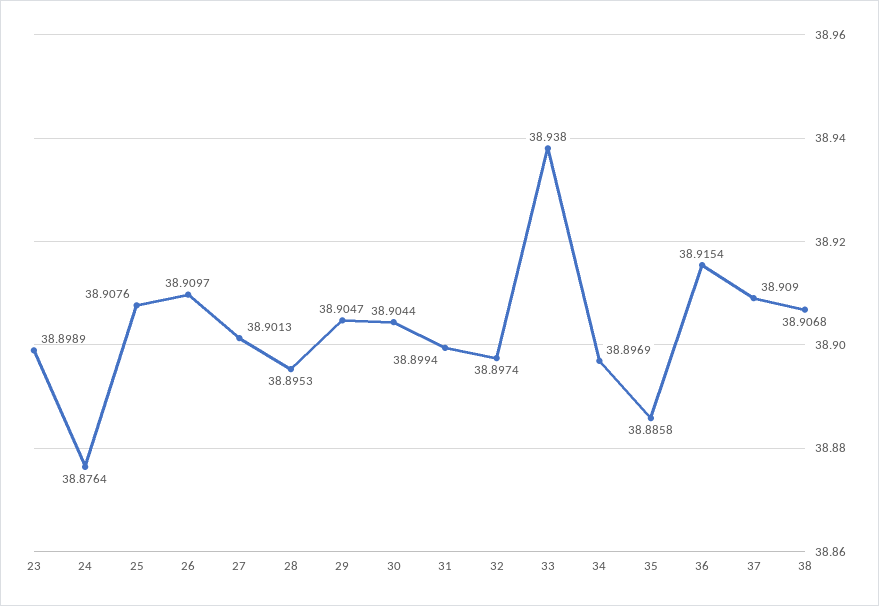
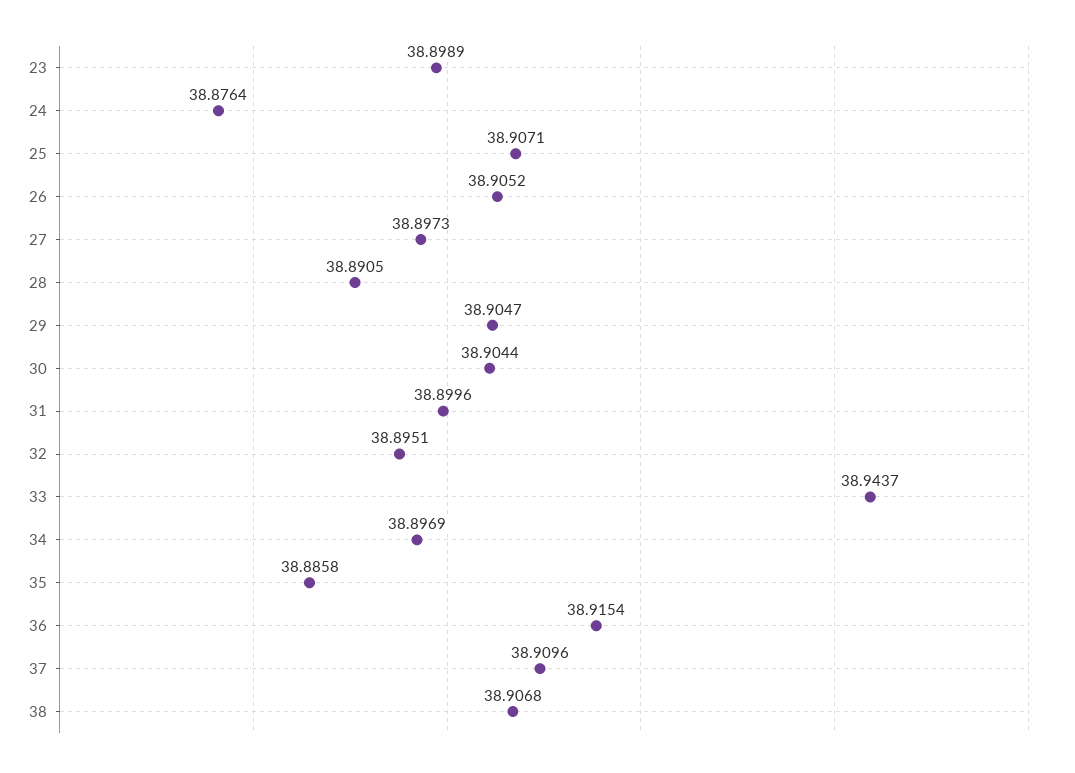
  {
    "23": 38.8989,
    "24": 38.8764,
-   "25": 38.9076,
+   "25": 38.9071,
-   "26": 38.9097,
+   "26": 38.9052,
-   "27": 38.9013,
+   "27": 38.8973,
-   "28": 38.8953,
+   "28": 38.8905,
    "29": 38.9047,
    "30": 38.9044,
-   "31": 38.8994,
+   "31": 38.8996,
-   "32": 38.8974,
+   "32": 38.8951,
-   "33": 38.938,
+   "33": 38.9437,
    "34": 38.8969,
    "35": 38.8858,
    "36": 38.9154,
-   "37": 38.909,
+   "37": 38.9096,
    "38": 38.9068
  }

